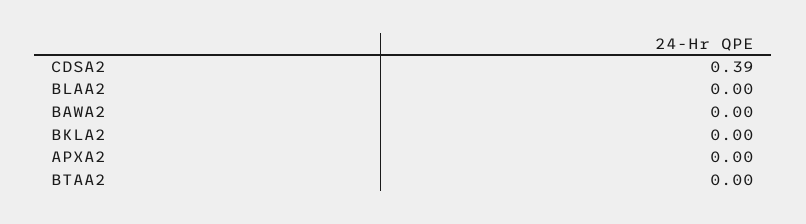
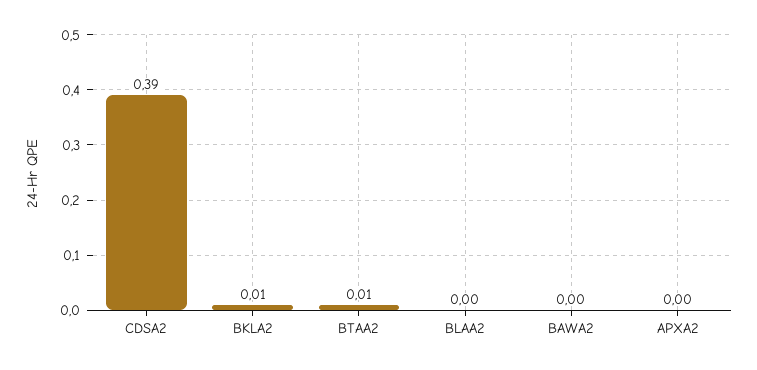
  {
    "CDSA2": 0.39,
    "BLAA2": 0,
    "BAWA2": 0,
-   "BKLA2": 0,
+   "BKLA2": 0.01,
    "APXA2": 0,
-   "BTAA2": 0
+   "BTAA2": 0.01
  }

